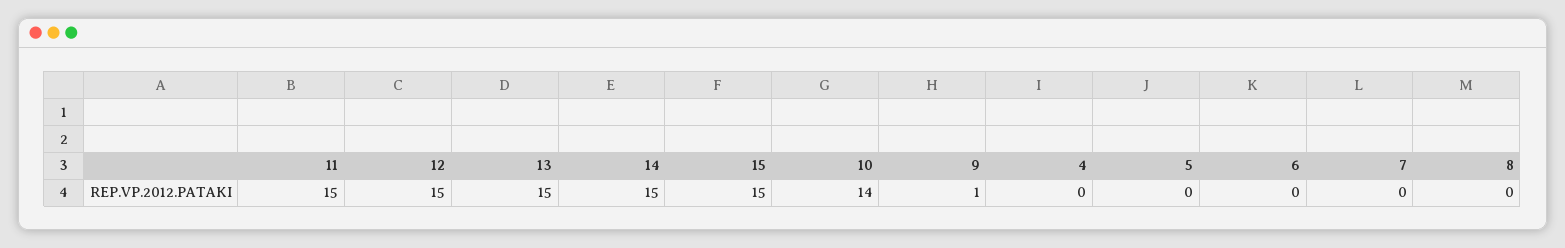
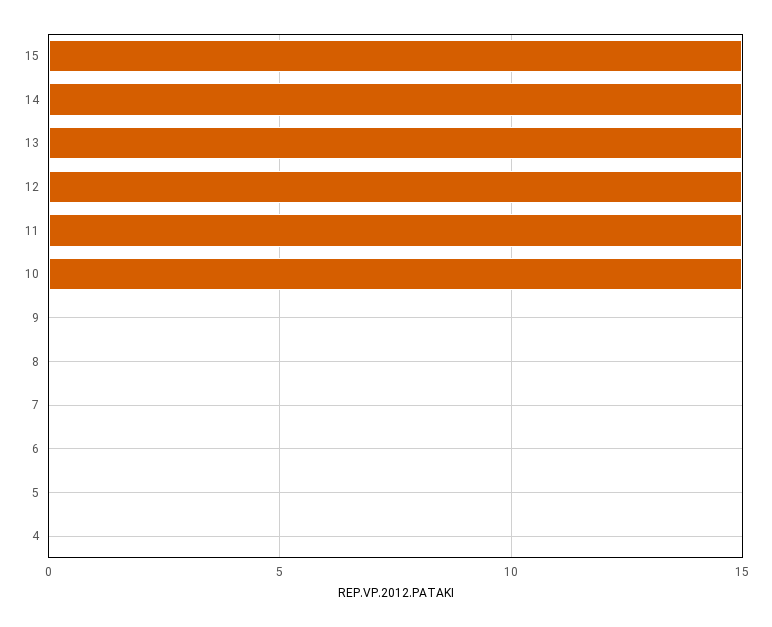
  {
    "11": 15,
    "12": 15,
    "13": 15,
    "14": 15,
    "15": 15,
-   "10": 14,
+   "10": 15,
-   "9": 1,
+   "9": 0,
    "4": 0,
    "5": 0,
    "6": 0,
    "7": 0,
    "8": 0
  }

